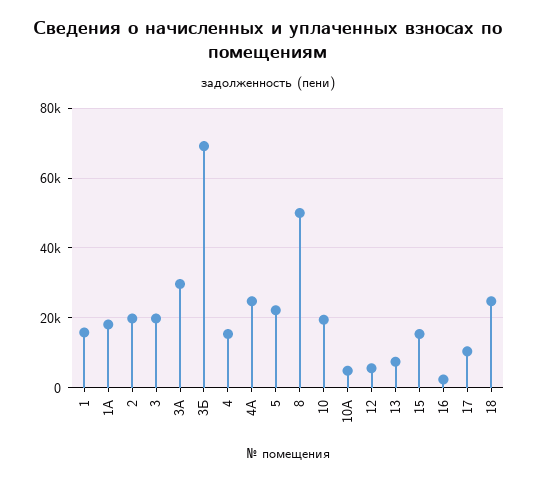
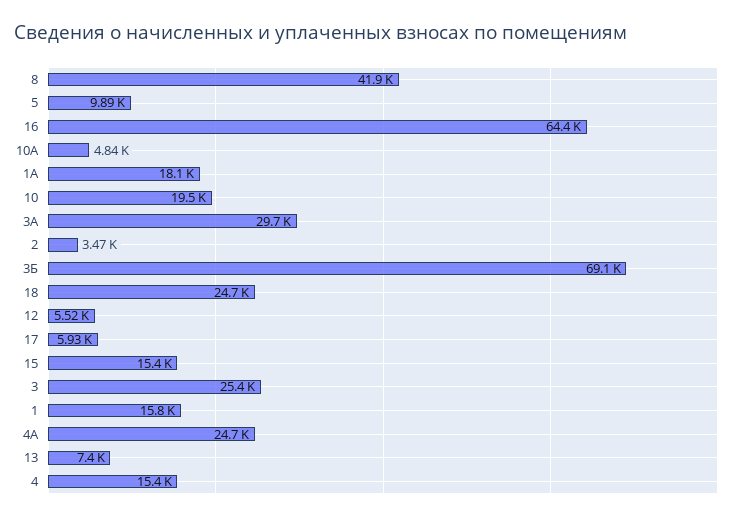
  {
    "1": 15800,
    "1А": 18100,
-   "2": 20000,
+   "2": 3470,
-   "3": 20000,
+   "3": 25400,
    "3А": 29700,
    "3Б": 69100,
    "4": 15400,
    "4А": 24700,
-   "5": 22000,
+   "5": 9890,
-   "8": 50000,
+   "8": 41900,
    "10": 19500,
    "10А": 4840,
    "12": 5520,
    "13": 7400,
    "15": 15400,
-   "16": 2000,
+   "16": 64400,
-   "17": 10000,
+   "17": 5930,
    "18": 24700
  }

